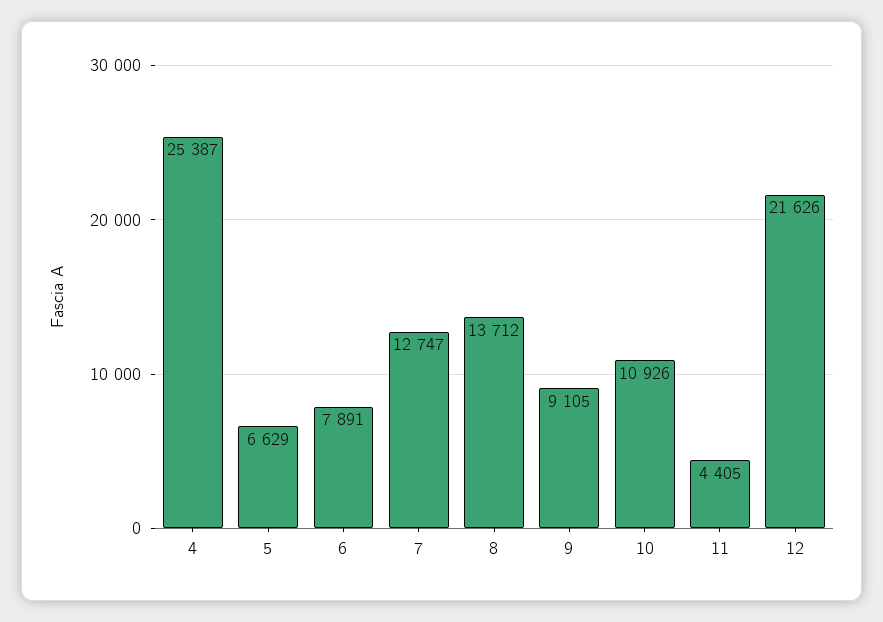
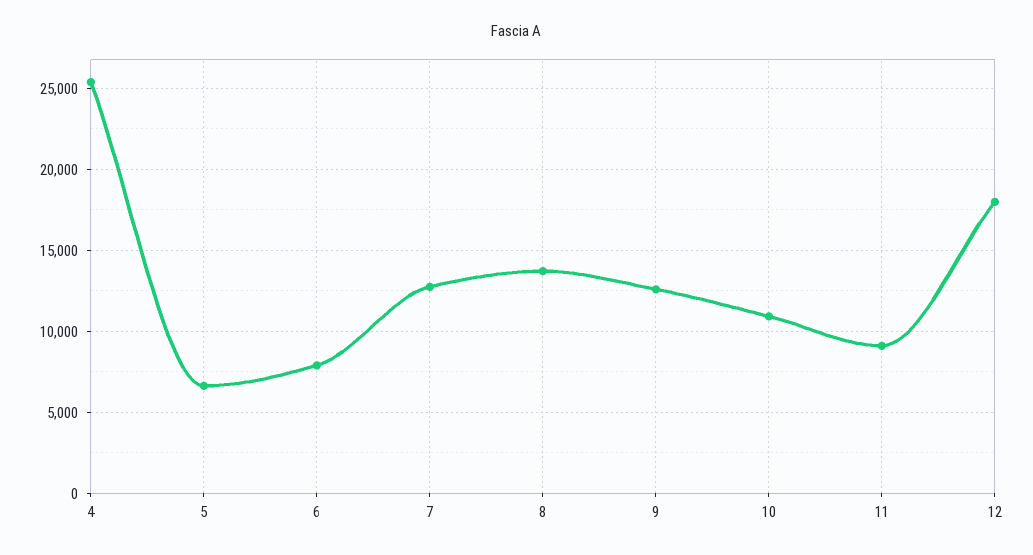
  {
    "4": 25387,
    "5": 6629,
    "6": 7891,
    "7": 12747,
    "8": 13712,
-   "9": 9105,
+   "9": 12500,
    "10": 10926,
-   "11": 4405,
+   "11": 9000,
-   "12": 21626
+   "12": 18000
  }

